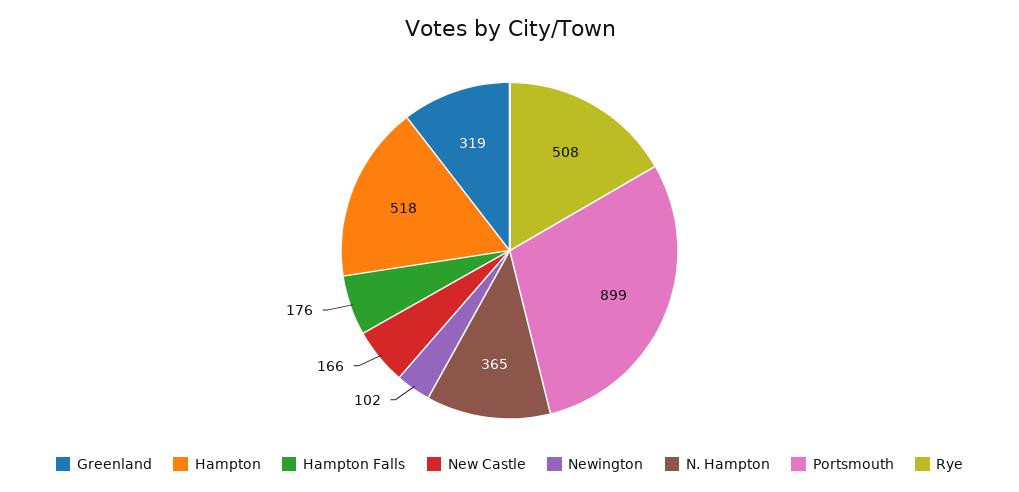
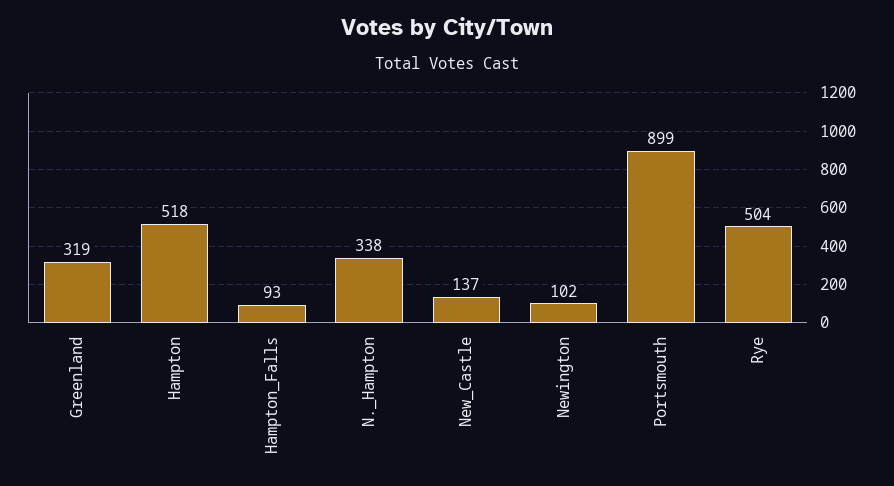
  {
    "Greenland": 319,
    "Hampton": 518,
-   "Hampton Falls": 176,
+   "Hampton Falls": 93,
-   "New Castle": 166,
+   "New Castle": 137,
    "Newington": 102,
-   "N. Hampton": 365,
+   "N. Hampton": 338,
    "Portsmouth": 899,
-   "Rye": 508
+   "Rye": 504
  }

